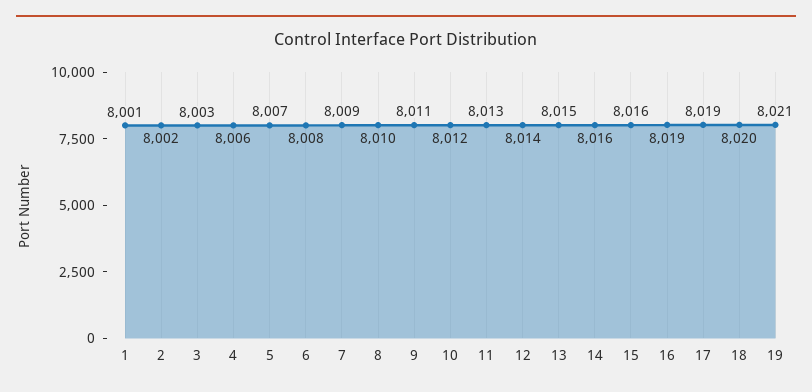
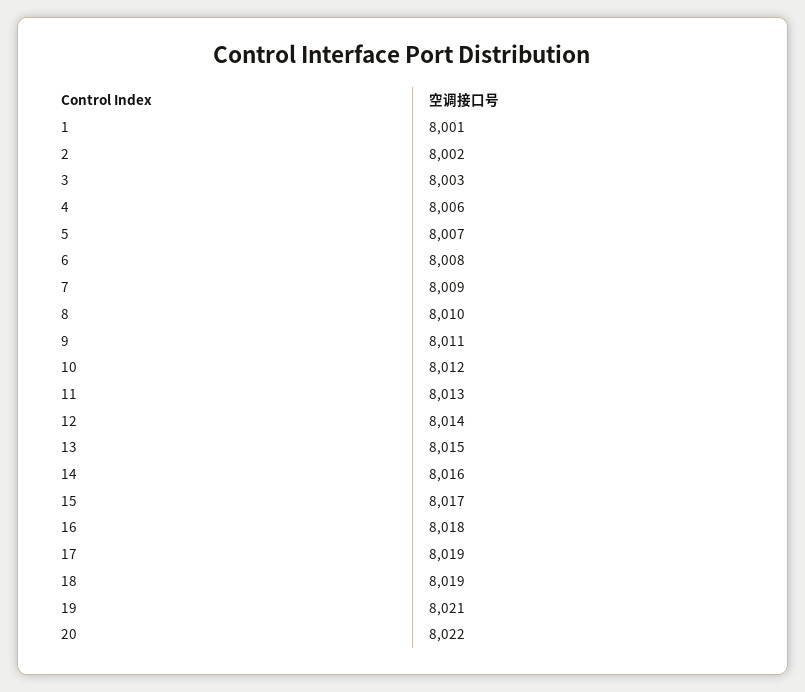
  {
    "1": 8001,
    "2": 8002,
    "3": 8003,
    "4": 8006,
    "5": 8007,
    "6": 8008,
    "7": 8009,
    "8": 8010,
    "9": 8011,
    "10": 8012,
    "11": 8013,
    "12": 8014,
    "13": 8015,
    "14": 8016,
-   "15": 8016,
+   "15": 8017,
-   "16": 8019,
+   "16": 8018,
    "17": 8019,
-   "18": 8020,
+   "18": 8019,
-   "19": 8021
+   "19": 8021,
+   "20": 8022
  }

